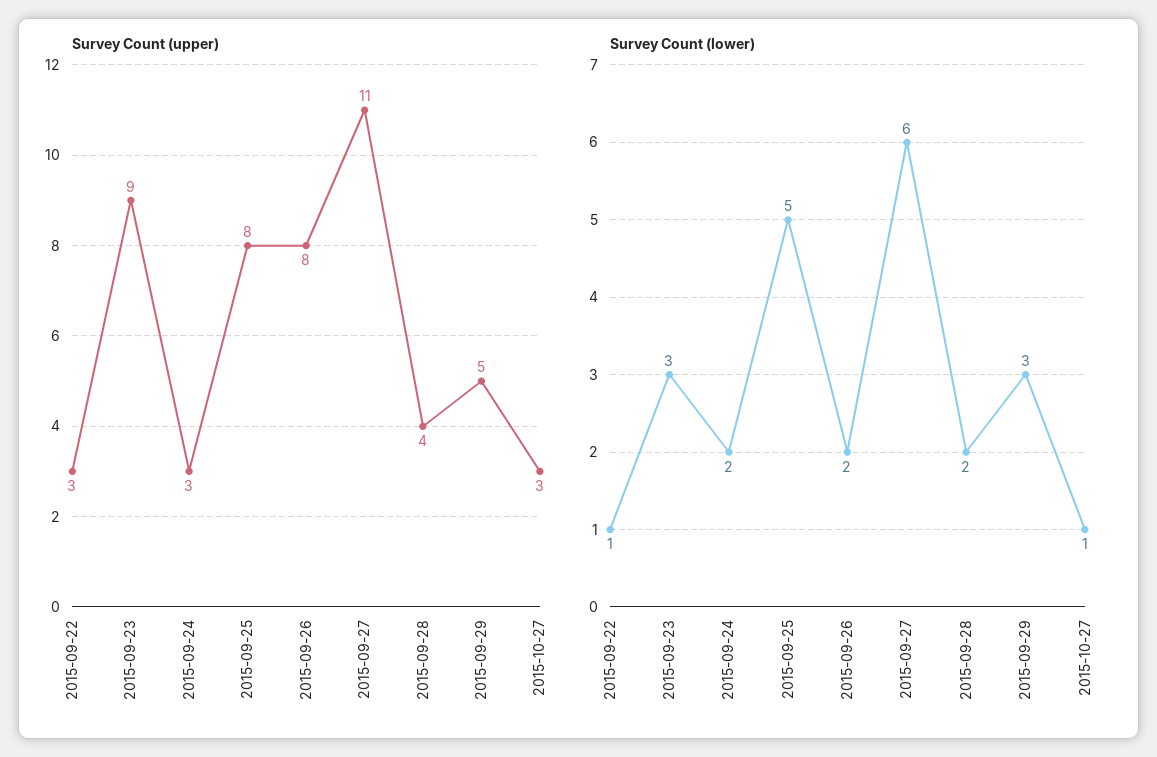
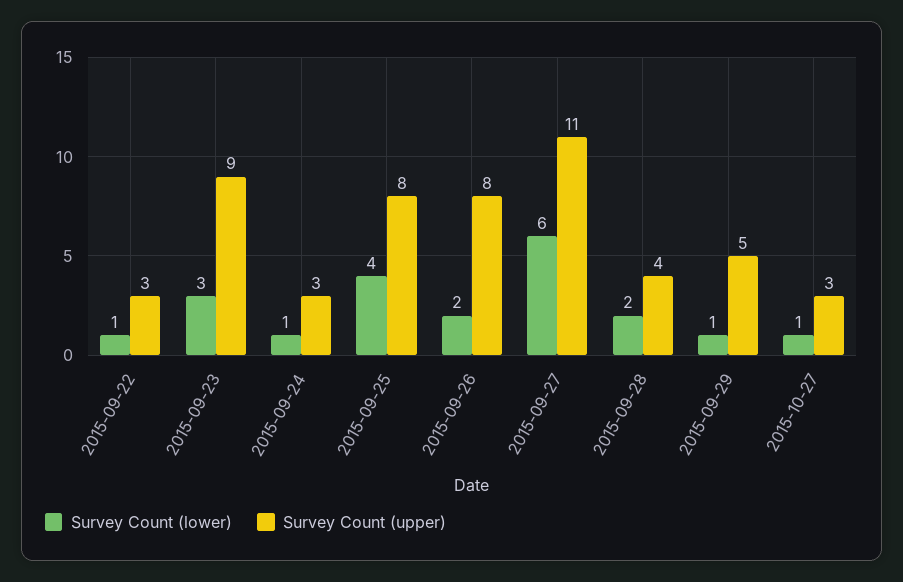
  {
    "Survey Count (upper)": {
      "2015-09-22": 3,
      "2015-09-23": 9,
      "2015-09-24": 3,
      "2015-09-25": 8,
      "2015-09-26": 8,
      "2015-09-27": 11,
      "2015-09-28": 4,
      "2015-09-29": 5,
      "2015-10-27": 3
    },
    "Survey Count (lower)": {
      "2015-09-22": 1,
      "2015-09-23": 3,
-     "2015-09-24": 2,
+     "2015-09-24": 1,
-     "2015-09-25": 5,
+     "2015-09-25": 4,
      "2015-09-26": 2,
      "2015-09-27": 6,
      "2015-09-28": 2,
-     "2015-09-29": 3,
+     "2015-09-29": 1,
      "2015-10-27": 1
    }
  }

